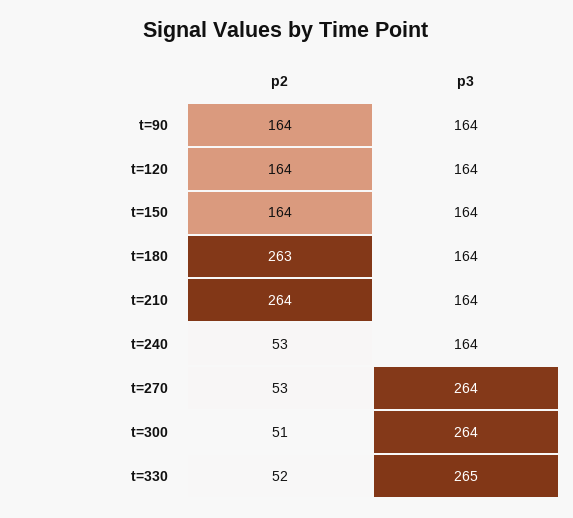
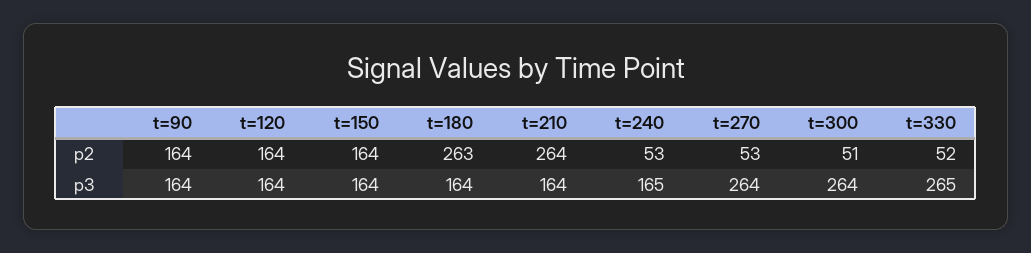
  {
    "p2": {
      "t=90": 164,
      "t=120": 164,
      "t=150": 164,
      "t=180": 263,
      "t=210": 264,
      "t=240": 53,
      "t=270": 53,
      "t=300": 51,
      "t=330": 52
    },
    "p3": {
      "t=90": 164,
      "t=120": 164,
      "t=150": 164,
      "t=180": 164,
      "t=210": 164,
-     "t=240": 164,
+     "t=240": 165,
      "t=270": 264,
      "t=300": 264,
      "t=330": 265
    }
  }

